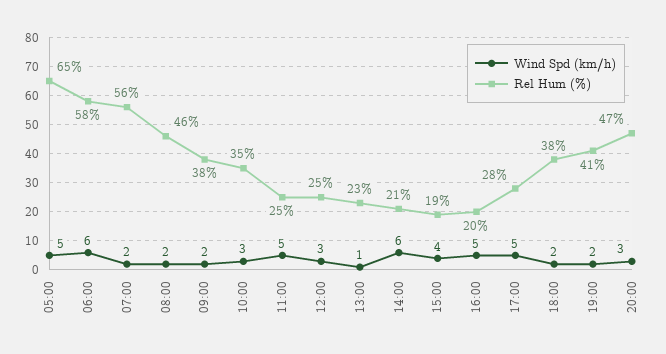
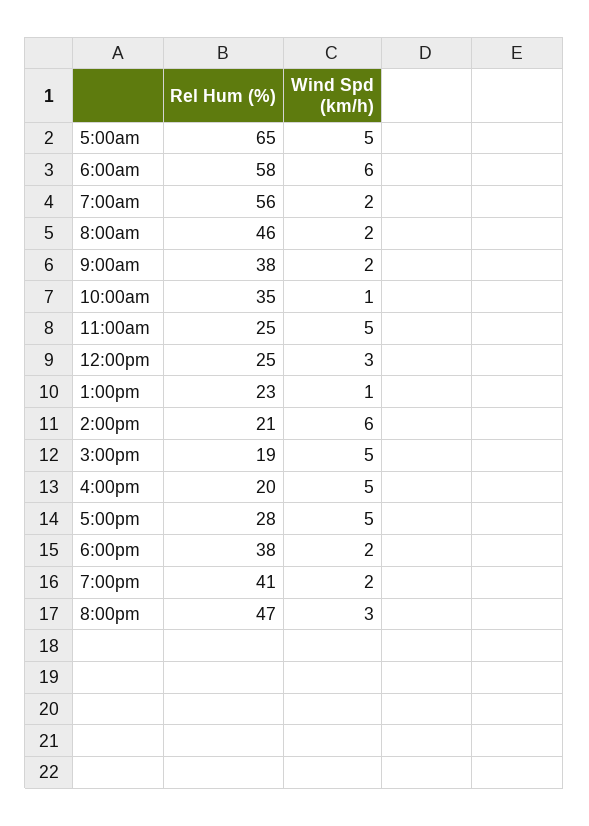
  {
    "Wind Spd (km/h)": {
      "05:00": 5,
      "06:00": 6,
      "07:00": 2,
      "08:00": 2,
      "09:00": 2,
-     "10:00": 3,
+     "10:00": 1,
      "11:00": 5,
      "12:00": 3,
      "13:00": 1,
      "14:00": 6,
-     "15:00": 4,
+     "15:00": 5,
      "16:00": 5,
      "17:00": 5,
      "18:00": 2,
      "19:00": 2,
      "20:00": 3
    },
    "Rel Hum (%)": {
      "05:00": 65,
      "06:00": 58,
      "07:00": 56,
      "08:00": 46,
      "09:00": 38,
      "10:00": 35,
      "11:00": 25,
      "12:00": 25,
      "13:00": 23,
      "14:00": 21,
      "15:00": 19,
      "16:00": 20,
      "17:00": 28,
      "18:00": 38,
      "19:00": 41,
      "20:00": 47
    }
  }

